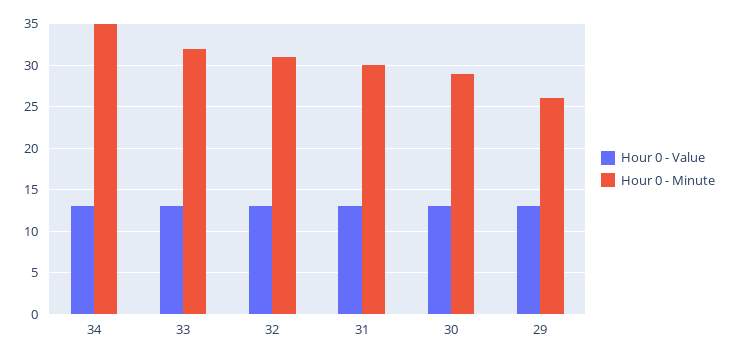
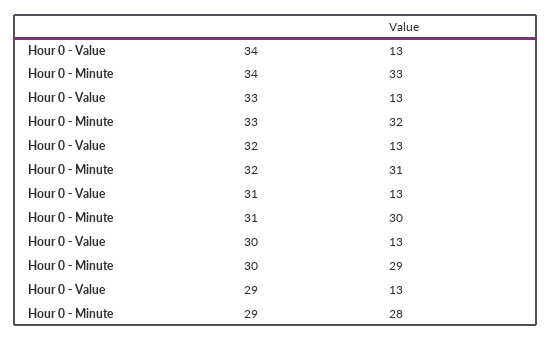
  {
    "Hour 0 - Value": {
      "34": 13,
      "33": 13,
      "32": 13,
      "31": 13,
      "30": 13,
      "29": 13
    },
    "Hour 0 - Minute": {
-     "34": 35,
+     "34": 33,
      "33": 32,
      "32": 31,
      "31": 30,
      "30": 29,
-     "29": 26
+     "29": 28
    }
  }

